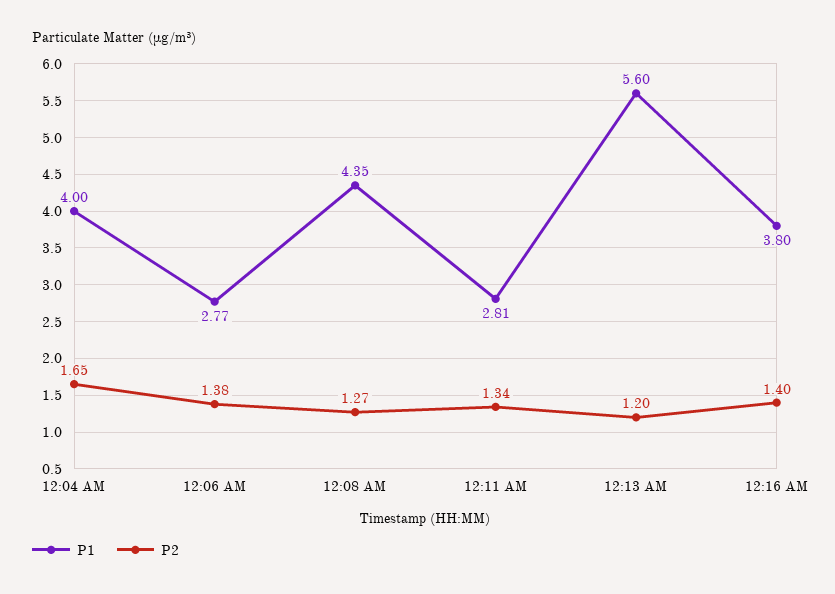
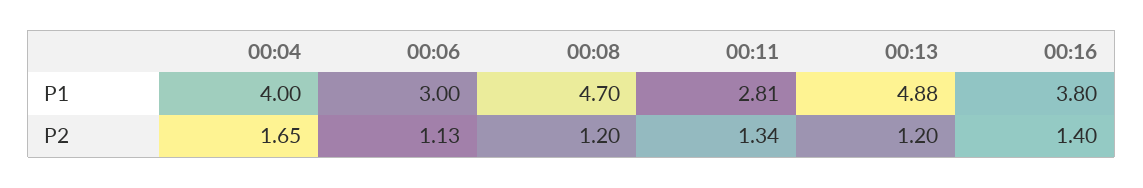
  {
    "P1": {
      "12:04 AM": 4,
-     "12:06 AM": 2.77,
+     "12:06 AM": 3,
-     "12:08 AM": 4.35,
+     "12:08 AM": 4.7,
      "12:11 AM": 2.81,
-     "12:13 AM": 5.6,
+     "12:13 AM": 4.88,
      "12:16 AM": 3.8
    },
    "P2": {
      "12:04 AM": 1.65,
-     "12:06 AM": 1.38,
+     "12:06 AM": 1.13,
-     "12:08 AM": 1.27,
+     "12:08 AM": 1.2,
      "12:11 AM": 1.34,
      "12:13 AM": 1.2,
      "12:16 AM": 1.4
    }
  }

